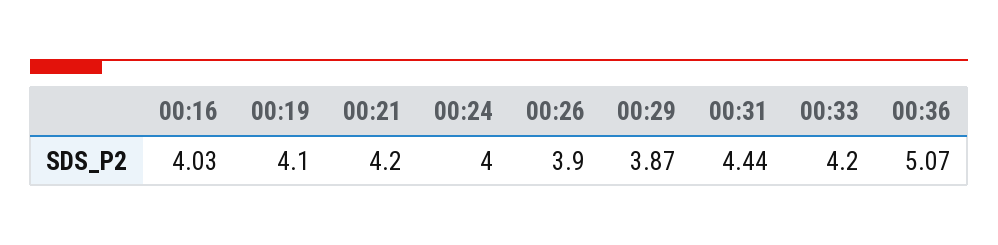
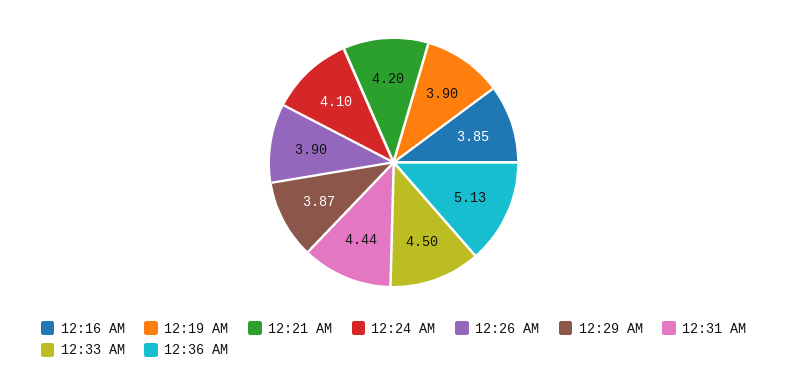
  {
-   "00:16": 4.03,
+   "00:16": 3.85,
-   "00:19": 4.1,
+   "00:19": 3.9,
    "00:21": 4.2,
-   "00:24": 4,
+   "00:24": 4.1,
    "00:26": 3.9,
    "00:29": 3.87,
    "00:31": 4.44,
-   "00:33": 4.2,
+   "00:33": 4.5,
-   "00:36": 5.07
+   "00:36": 5.13
  }

